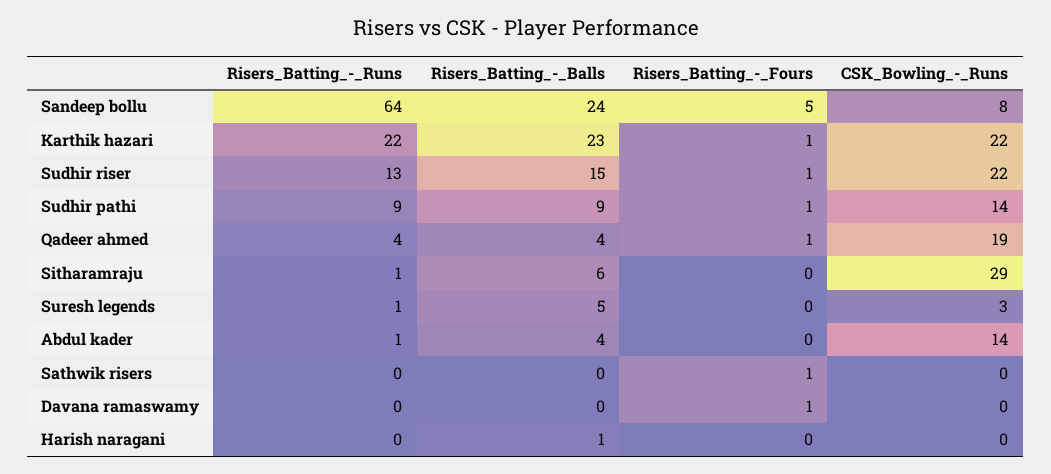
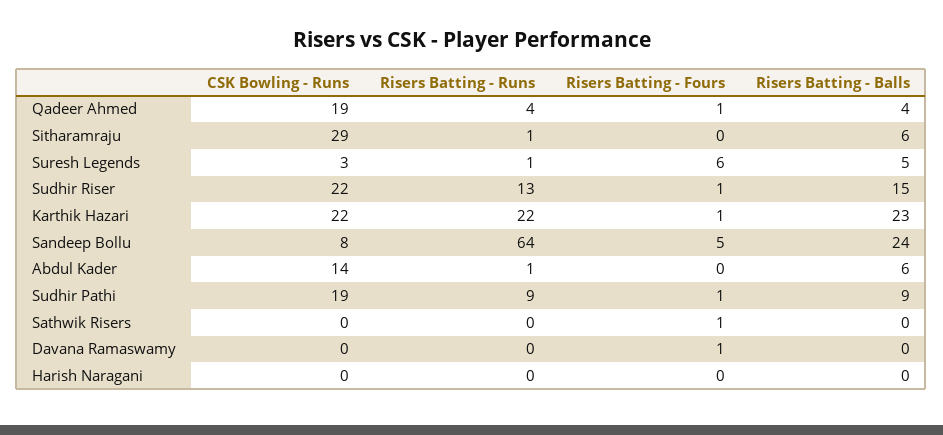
  {
    "Risers_Batting_-_Runs": {
      "Sandeep bollu": 64,
      "Karthik hazari": 22,
      "Sudhir riser": 13,
      "Sudhir pathi": 9,
      "Qadeer ahmed": 4,
      "Sitharamraju": 1,
      "Suresh legends": 1,
      "Abdul kader": 1,
      "Sathwik risers": 0,
      "Davana ramaswamy": 0,
      "Harish naragani": 0
    },
    "Risers_Batting_-_Balls": {
      "Sandeep bollu": 24,
      "Karthik hazari": 23,
      "Sudhir riser": 15,
      "Sudhir pathi": 9,
      "Qadeer ahmed": 4,
      "Sitharamraju": 6,
      "Suresh legends": 5,
-     "Abdul kader": 4,
+     "Abdul kader": 6,
      "Sathwik risers": 0,
      "Davana ramaswamy": 0,
-     "Harish naragani": 1
+     "Harish naragani": 0
    },
    "Risers_Batting_-_Fours": {
      "Sandeep bollu": 5,
      "Karthik hazari": 1,
      "Sudhir riser": 1,
      "Sudhir pathi": 1,
      "Qadeer ahmed": 1,
      "Sitharamraju": 0,
-     "Suresh legends": 0,
+     "Suresh legends": 6,
      "Abdul kader": 0,
      "Sathwik risers": 1,
      "Davana ramaswamy": 1,
      "Harish naragani": 0
    },
    "CSK_Bowling_-_Runs": {
      "Sandeep bollu": 8,
      "Karthik hazari": 22,
      "Sudhir riser": 22,
-     "Sudhir pathi": 14,
+     "Sudhir pathi": 19,
      "Qadeer ahmed": 19,
      "Sitharamraju": 29,
      "Suresh legends": 3,
      "Abdul kader": 14,
      "Sathwik risers": 0,
      "Davana ramaswamy": 0,
      "Harish naragani": 0
    }
  }

